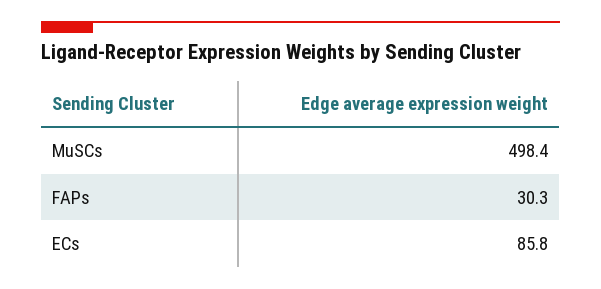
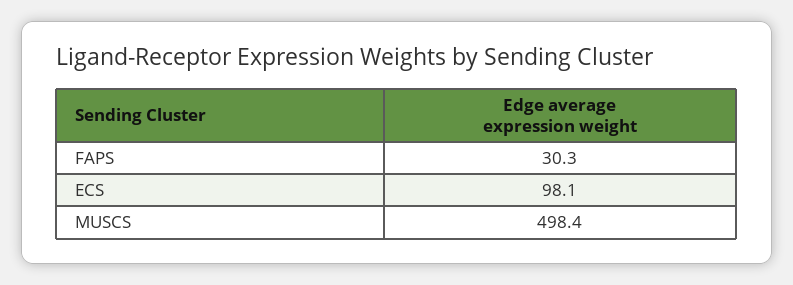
  {
    "MuSCs": 498.4,
    "FAPs": 30.3,
-   "ECs": 85.8
+   "ECs": 98.1
  }

